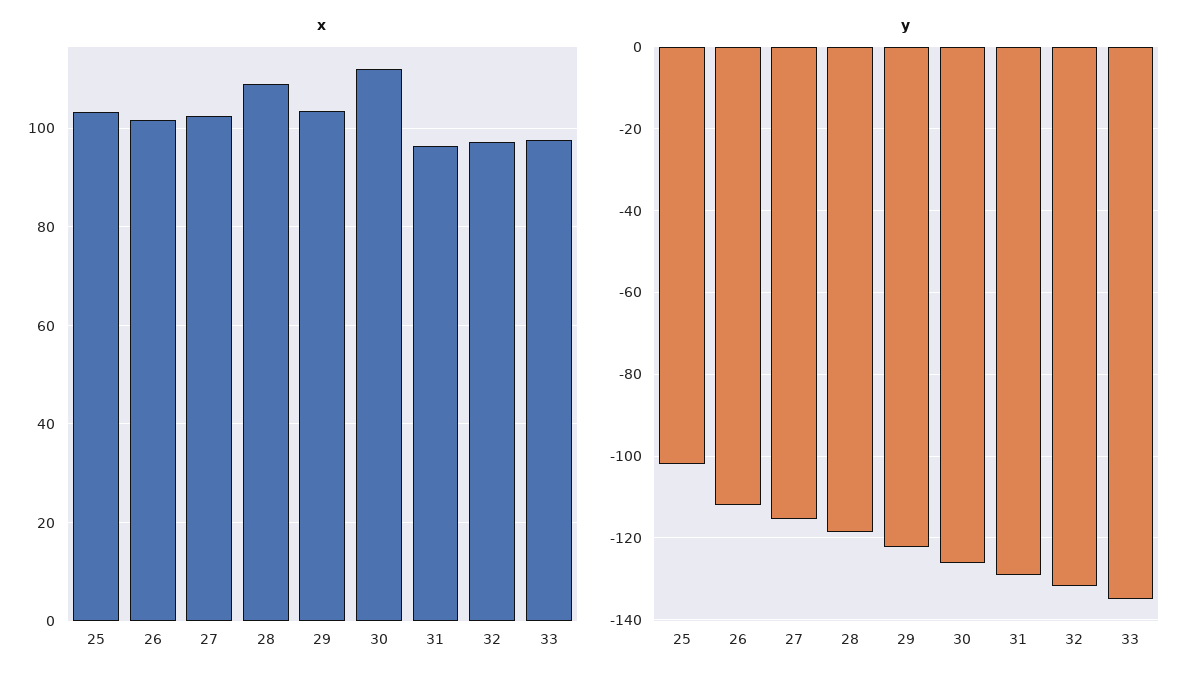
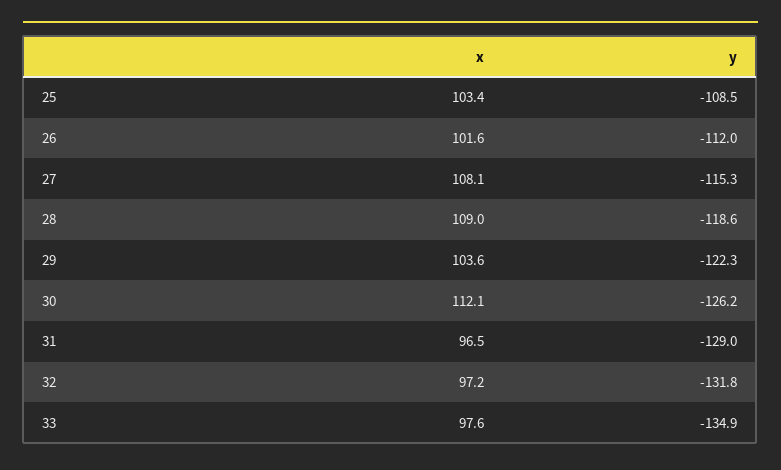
  {
    "x": {
      "25": 103.4,
      "26": 101.6,
-     "27": 102,
+     "27": 108.1,
      "28": 109,
      "29": 103.6,
      "30": 112.1,
      "31": 96.5,
      "32": 97.2,
      "33": 97.6
    },
    "y": {
-     "25": -102,
+     "25": -108.5,
      "26": -112,
      "27": -115.3,
      "28": -118.6,
      "29": -122.3,
      "30": -126.2,
      "31": -129,
      "32": -131.8,
      "33": -134.9
    }
  }

